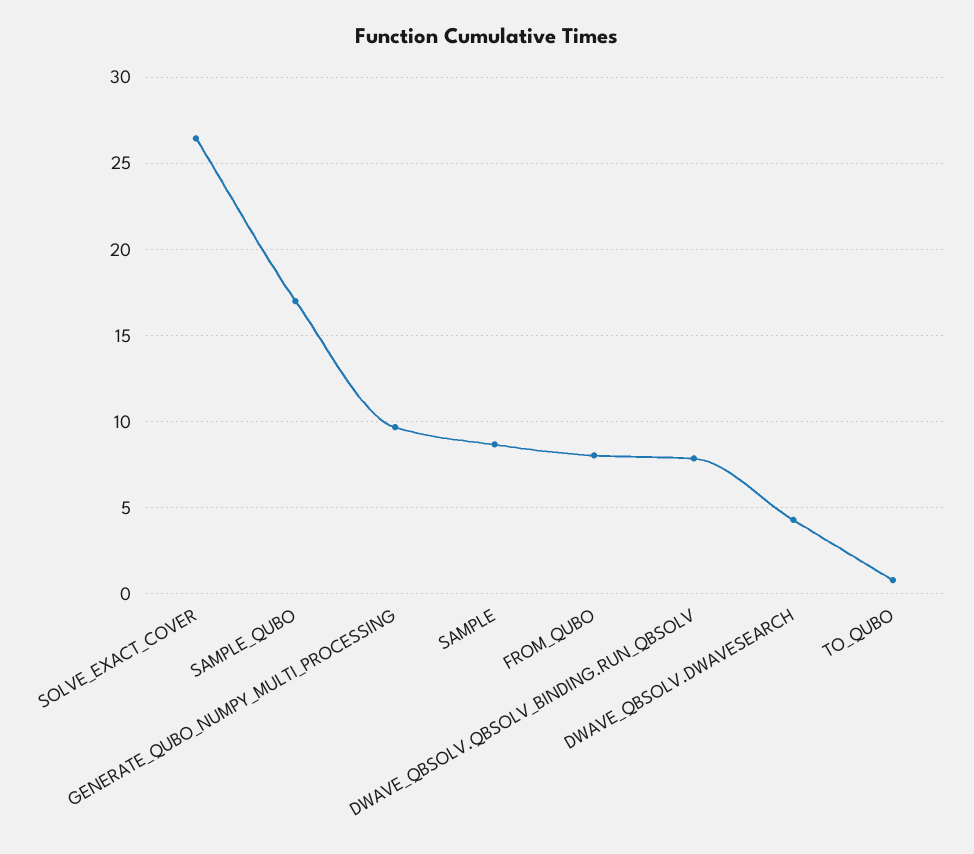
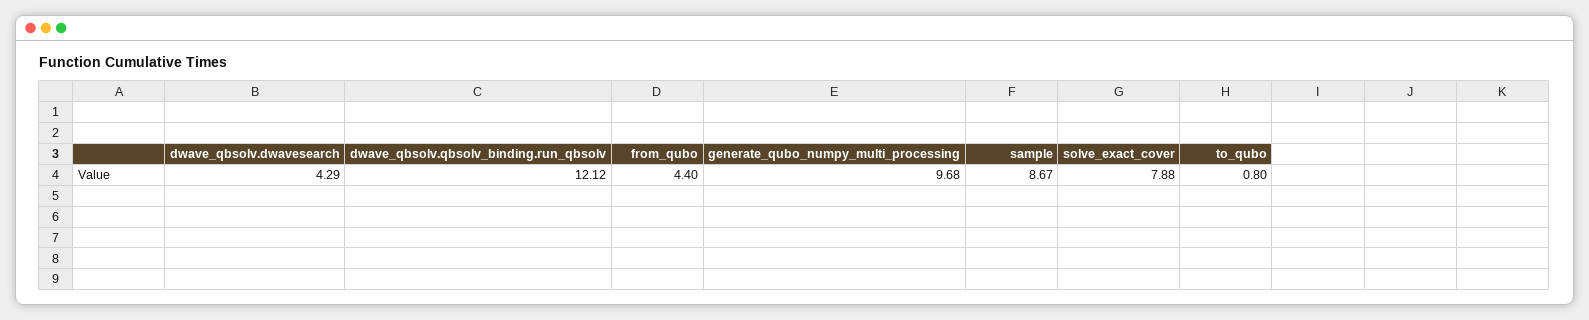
  {
-   "SOLVE_EXACT_COVER": 26.5,
+   "SOLVE_EXACT_COVER": 7.88,
-   "SAMPLE_QUBO": 17,
    "GENERATE_QUBO_NUMPY_MULTI_PROCESSING": 9.68,
    "SAMPLE": 8.67,
-   "FROM_QUBO": 8,
+   "FROM_QUBO": 4.4,
-   "DWAVE_QBSOLV.QBSOLV_BINDING.RUN_QBSOLV": 8,
+   "DWAVE_QBSOLV.QBSOLV_BINDING.RUN_QBSOLV": 12.12,
    "DWAVE_QBSOLV.DWAVESEARCH": 4.29,
    "TO_QUBO": 0.8
  }

